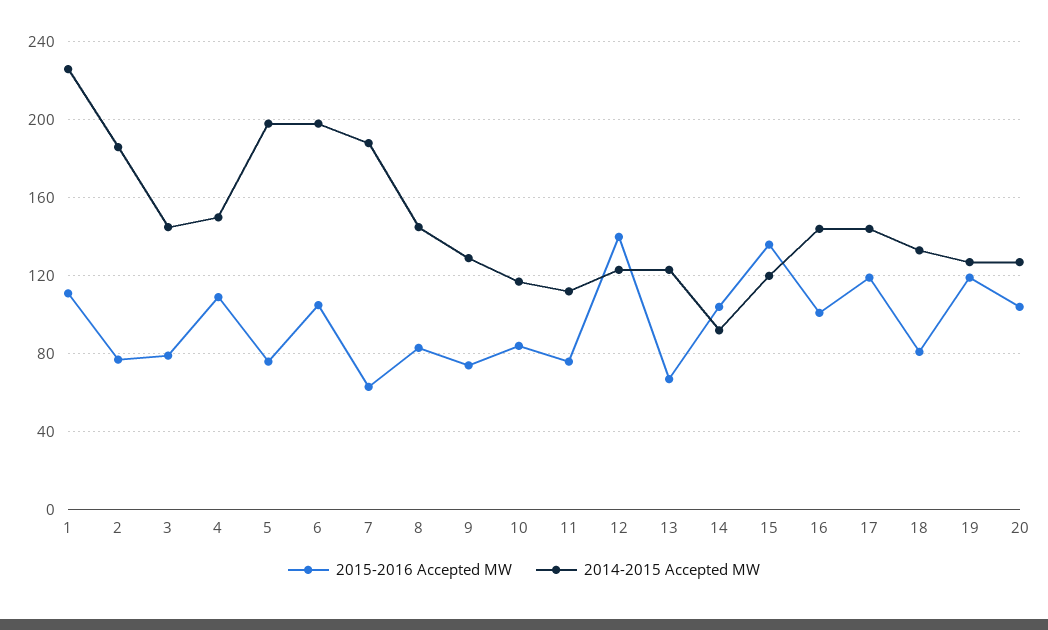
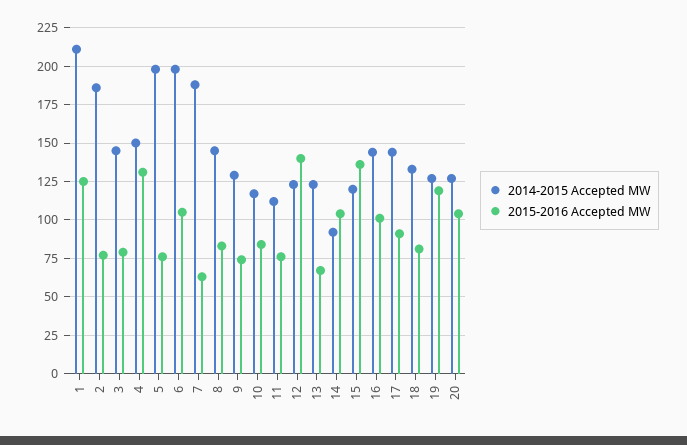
  {
    "2015-2016 Accepted MW": {
-     "1": 110,
+     "1": 125,
      "2": 75,
      "3": 80,
-     "4": 110,
+     "4": 130,
      "5": 75,
      "6": 105,
      "7": 65,
      "8": 85,
      "9": 75,
      "10": 85,
      "11": 75,
      "12": 140,
      "13": 65,
      "14": 105,
      "15": 135,
      "16": 100,
-     "17": 120,
+     "17": 90,
      "18": 80,
      "19": 120,
      "20": 105
    },
    "2014-2015 Accepted MW": {
-     "1": 225,
+     "1": 210,
      "2": 185,
      "3": 145,
      "4": 150,
      "5": 200,
      "6": 200,
      "7": 190,
      "8": 145,
      "9": 130,
      "10": 115,
      "11": 110,
      "12": 125,
      "13": 125,
      "14": 90,
      "15": 120,
      "16": 145,
      "17": 145,
      "18": 135,
      "19": 125,
      "20": 125
    }
  }

